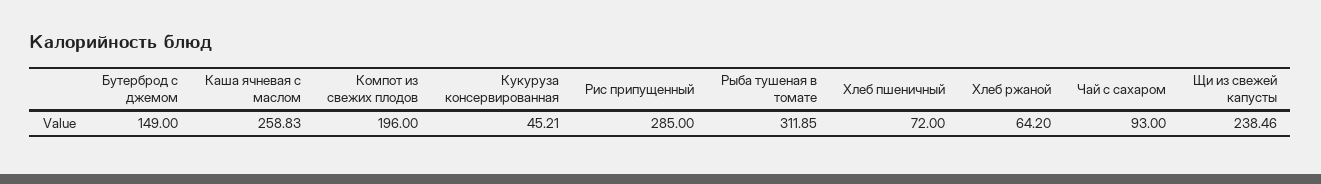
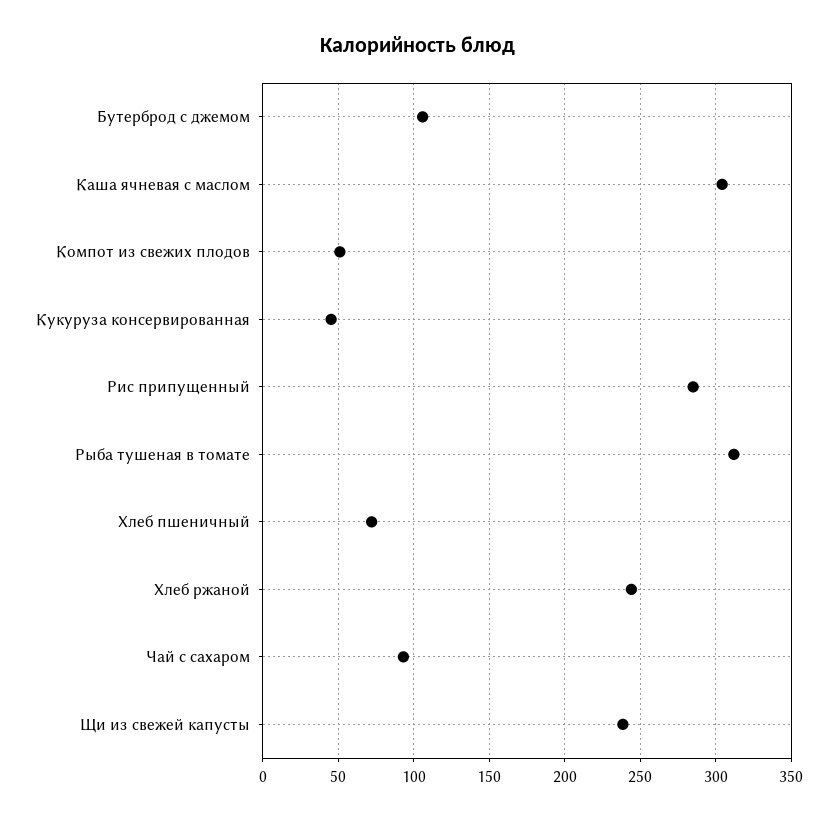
  {
-   "Бутерброд с джемом": 149,
+   "Бутерброд с джемом": 105,
-   "Каша ячневая с маслом": 258.83,
+   "Каша ячневая с маслом": 305,
-   "Компот из свежих плодов": 196,
+   "Компот из свежих плодов": 50,
    "Кукуруза консервированная": 45.21,
    "Рис припущенный": 285,
    "Рыба тушеная в томате": 311.85,
    "Хлеб пшеничный": 72,
-   "Хлеб ржаной": 64.2,
+   "Хлеб ржаной": 245,
    "Чай с сахаром": 93,
    "Щи из свежей капусты": 238.46
  }

